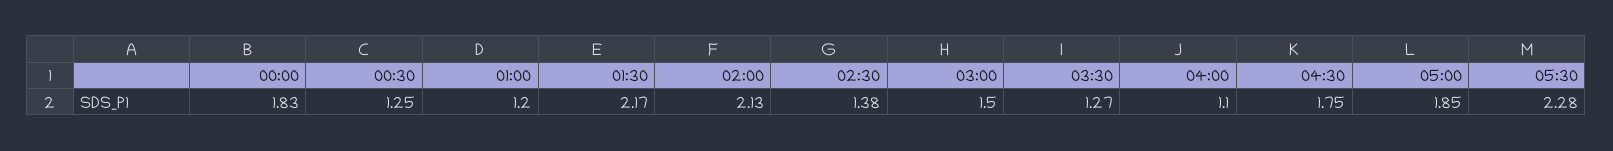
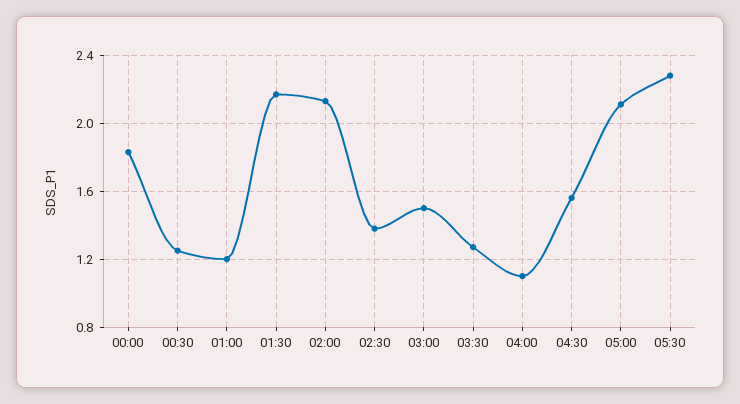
  {
    "00:00": 1.83,
    "00:30": 1.25,
    "01:00": 1.2,
    "01:30": 2.17,
    "02:00": 2.13,
    "02:30": 1.38,
    "03:00": 1.5,
    "03:30": 1.27,
    "04:00": 1.1,
-   "04:30": 1.75,
+   "04:30": 1.55,
-   "05:00": 1.85,
+   "05:00": 2.1,
    "05:30": 2.28
  }

